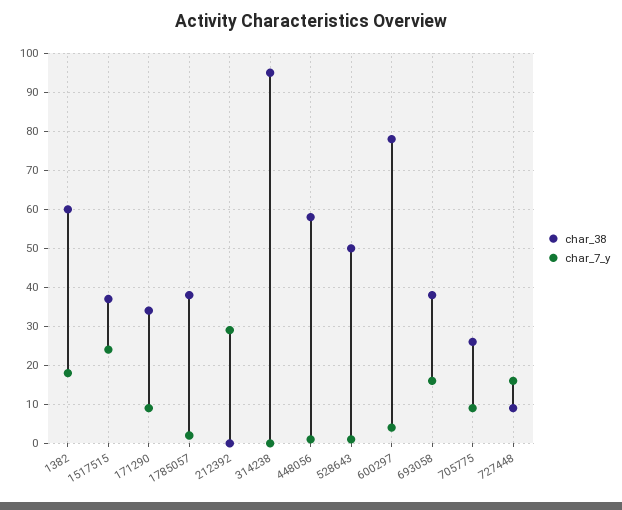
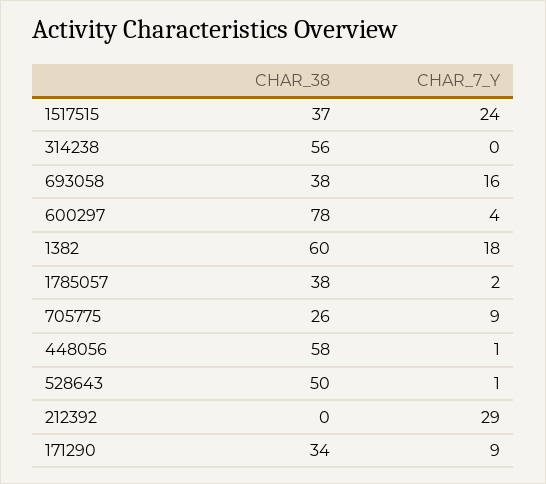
  {
    "char_38": {
      "1382": 60,
      "1517515": 37,
      "171290": 34,
      "1785057": 38,
      "212392": 0,
-     "314238": 95,
+     "314238": 56,
      "448056": 58,
      "528643": 50,
      "600297": 78,
      "693058": 38,
-     "705775": 26,
+     "705775": 26
-     "727448": 10
    },
    "char_7_y": {
      "1382": 18,
      "1517515": 24,
      "171290": 9,
      "1785057": 2,
      "212392": 29,
      "314238": 0,
      "448056": 1,
      "528643": 1,
      "600297": 4,
      "693058": 16,
-     "705775": 9,
+     "705775": 9
-     "727448": 15
    }
  }

